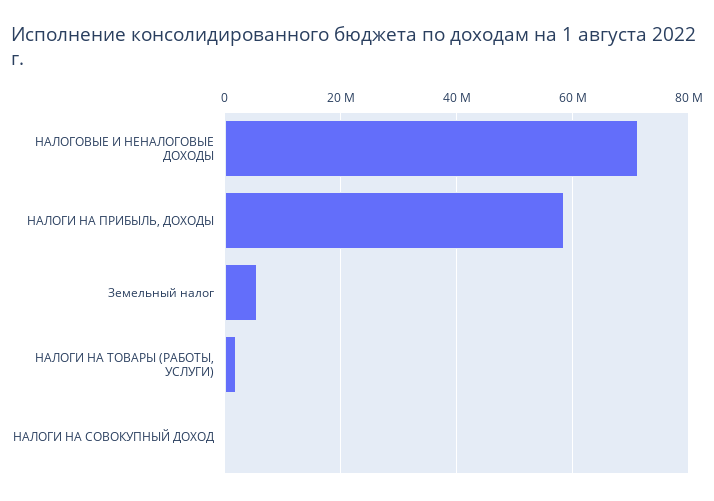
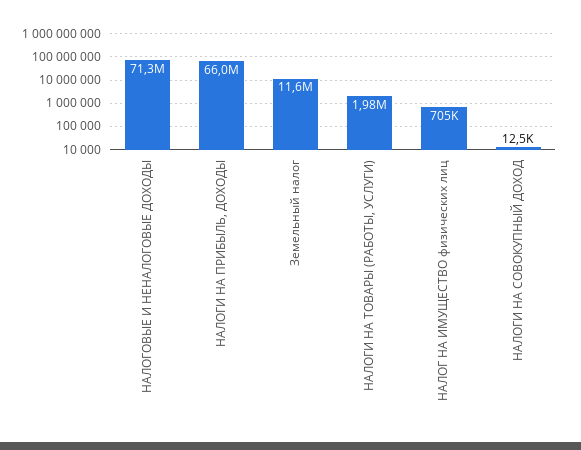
  {
    "НАЛОГОВЫЕ И НЕНАЛОГОВЫЕ ДОХОДЫ": 71300000,
-   "НАЛОГИ НА ПРИБЫЛЬ, ДОХОДЫ": 58000000,
+   "НАЛОГИ НА ПРИБЫЛЬ, ДОХОДЫ": 66000000,
-   "Земельный налог": 6000000,
+   "Земельный налог": 11600000,
    "НАЛОГИ НА ТОВАРЫ (РАБОТЫ, УСЛУГИ)": 1980000,
-   "НАЛОГИ НА СОВОКУПНЫЙ ДОХОД": 12500
+   "НАЛОГИ НА СОВОКУПНЫЙ ДОХОД": 12500,
+   "НАЛОГ НА ИМУЩЕСТВО физических лиц": 705000
  }

